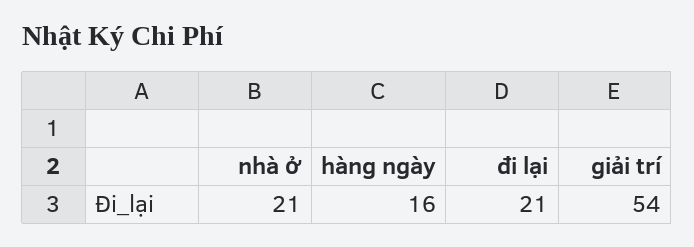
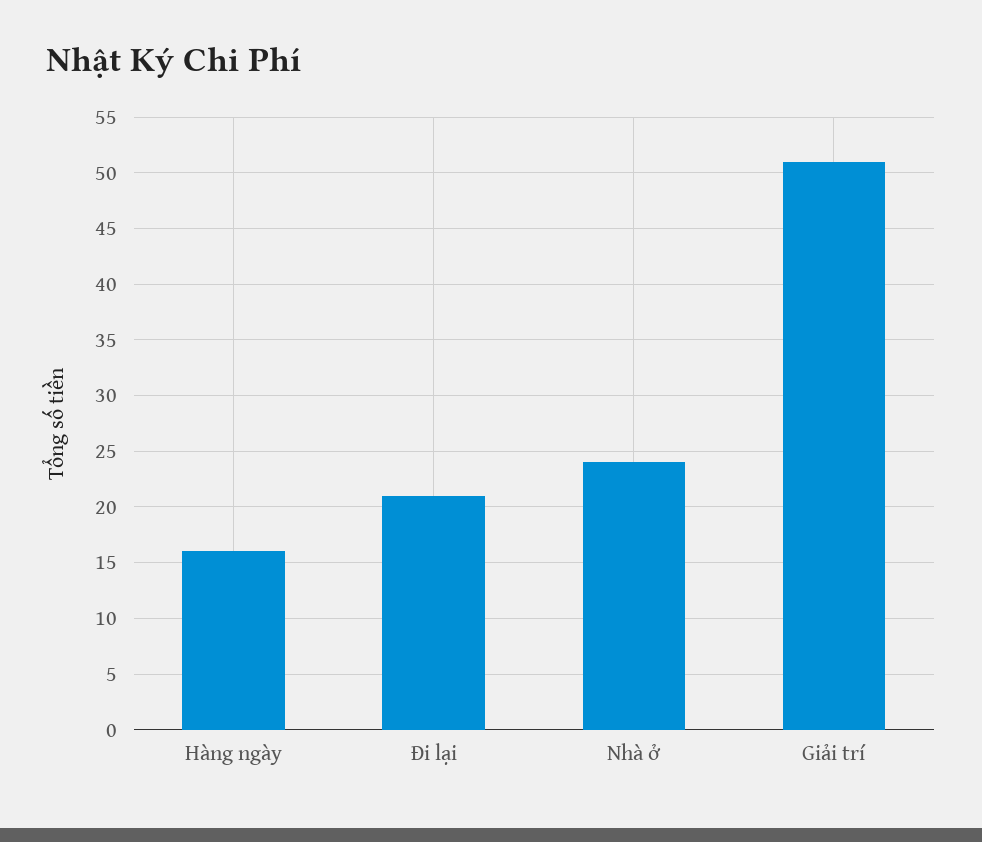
  {
-   "nhà ở": 21,
+   "nhà ở": 24,
    "hàng ngày": 16,
    "đi lại": 21,
-   "giải trí": 54
+   "giải trí": 51
  }

